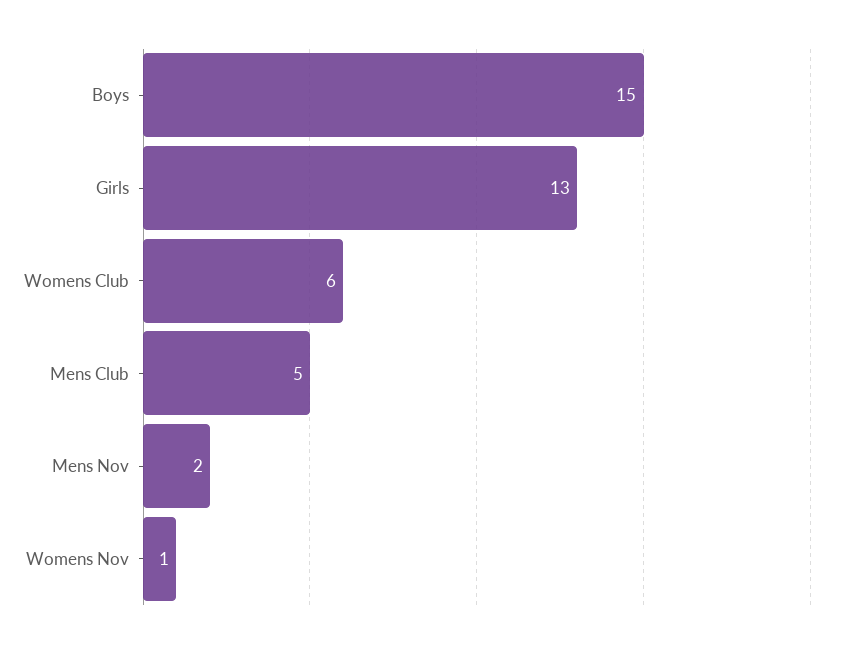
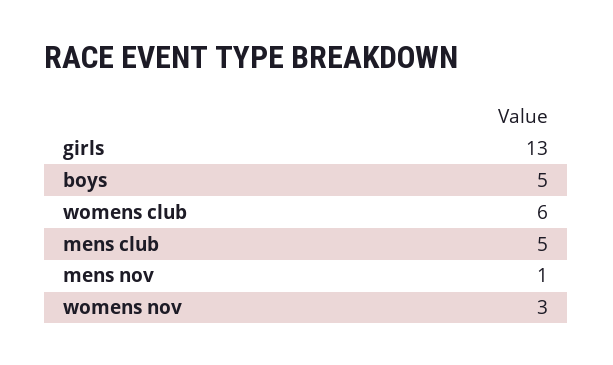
  {
-   "Boys": 15,
+   "Boys": 5,
    "Girls": 13,
    "Womens Club": 6,
    "Mens Club": 5,
-   "Mens Nov": 2,
+   "Mens Nov": 1,
-   "Womens Nov": 1
+   "Womens Nov": 3
  }

